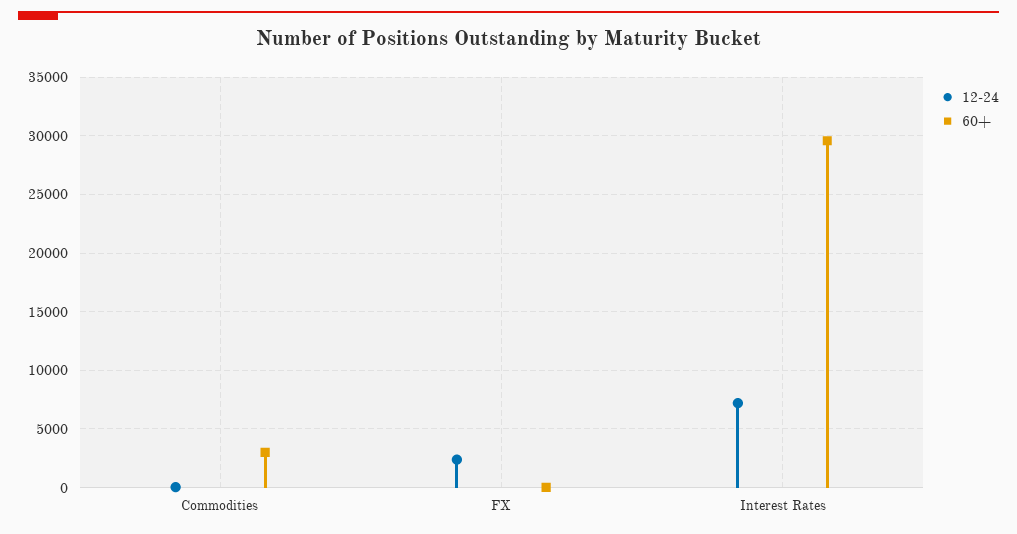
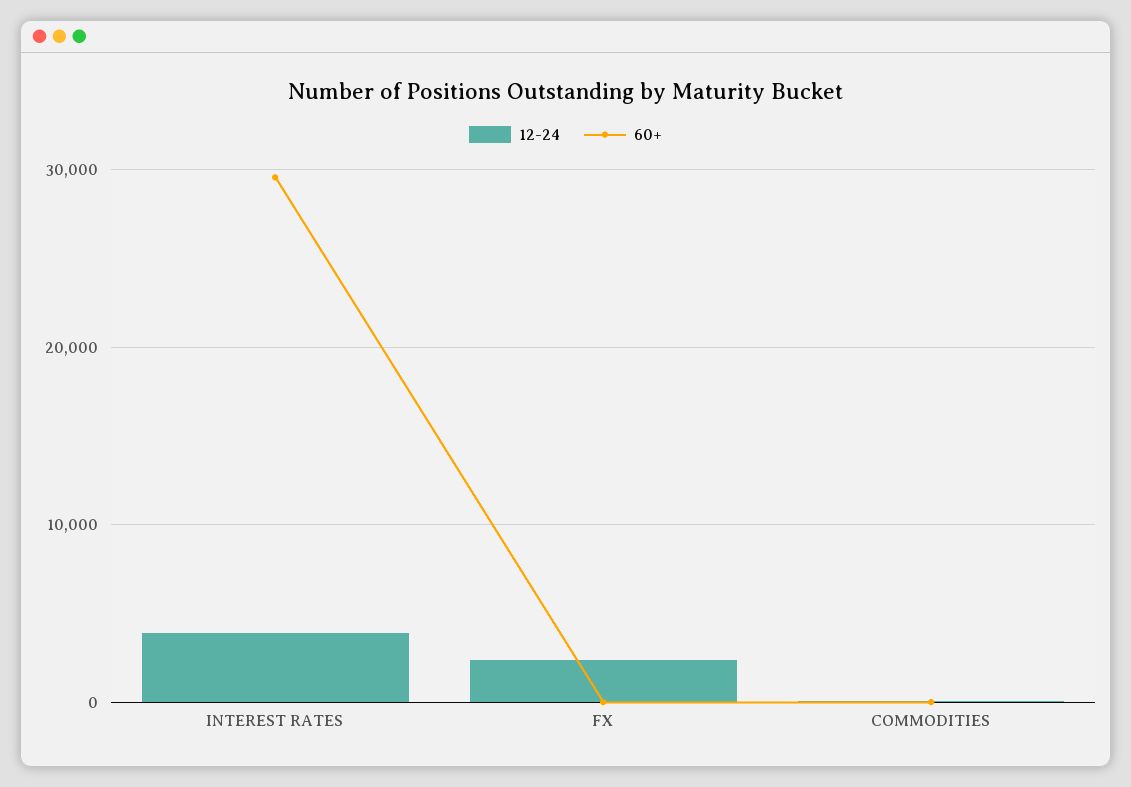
  {
    "12-24": {
      "Commodities": 0,
      "FX": 2000,
-     "Interest Rates": 7000
+     "Interest Rates": 4000
    },
    "60+": {
-     "Commodities": 3000,
+     "Commodities": 0,
      "FX": 0,
      "Interest Rates": 30000
    }
  }

